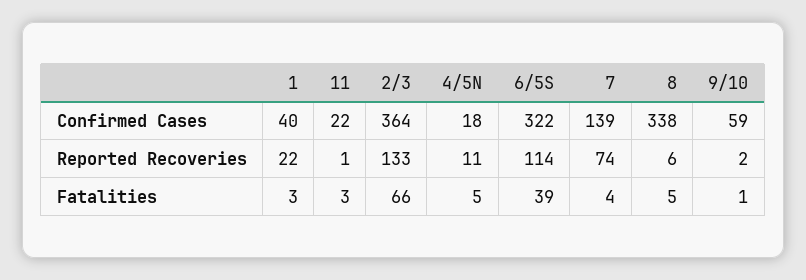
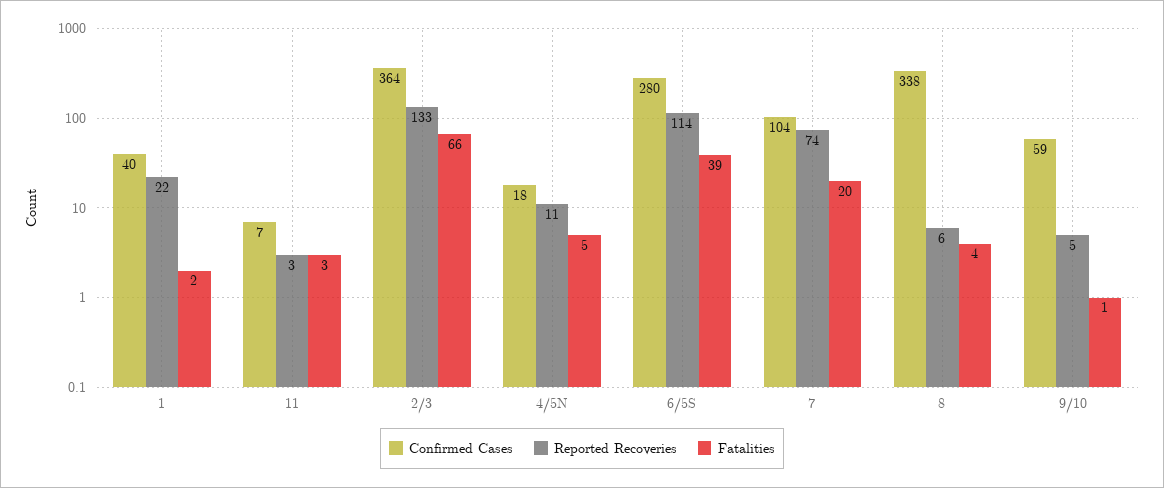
  {
    "Confirmed Cases": {
      "1": 40,
-     "11": 22,
+     "11": 7,
      "2/3": 364,
      "4/5N": 18,
-     "6/5S": 322,
+     "6/5S": 280,
-     "7": 139,
+     "7": 104,
      "8": 338,
      "9/10": 59
    },
    "Reported Recoveries": {
      "1": 22,
-     "11": 1,
+     "11": 3,
      "2/3": 133,
      "4/5N": 11,
      "6/5S": 114,
      "7": 74,
      "8": 6,
-     "9/10": 2
+     "9/10": 5
    },
    "Fatalities": {
-     "1": 3,
+     "1": 2,
      "11": 3,
      "2/3": 66,
      "4/5N": 5,
      "6/5S": 39,
-     "7": 4,
+     "7": 20,
-     "8": 5,
+     "8": 4,
      "9/10": 1
    }
  }

